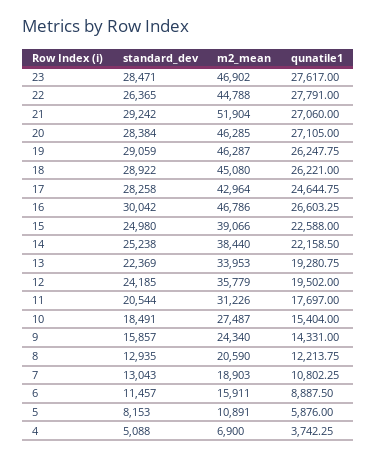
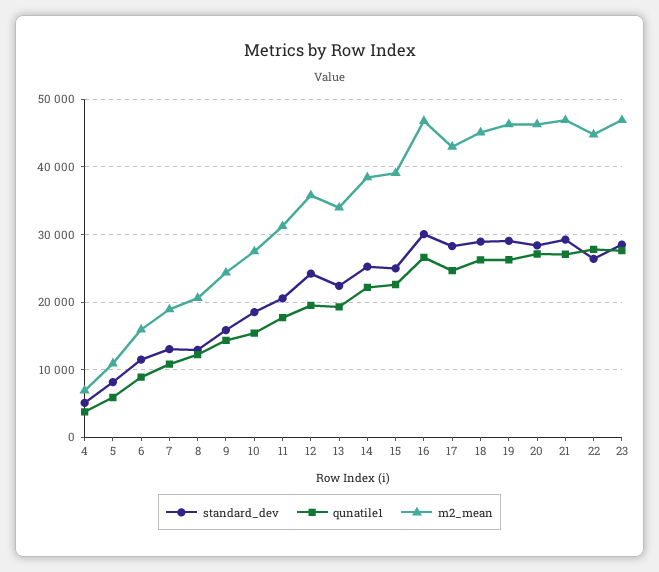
  {
    "standard_dev": {
      "23": 28471,
      "22": 26365,
      "21": 29242,
      "20": 28384,
      "19": 29059,
      "18": 28922,
      "17": 28258,
      "16": 30042,
      "15": 24980,
      "14": 25238,
      "13": 22369,
      "12": 24185,
      "11": 20544,
      "10": 18491,
      "9": 15857,
      "8": 12935,
      "7": 13043,
      "6": 11457,
      "5": 8153,
      "4": 5088
    },
    "m2_mean": {
      "23": 46902,
      "22": 44788,
-     "21": 51904,
+     "21": 47000,
      "20": 46285,
      "19": 46287,
      "18": 45080,
      "17": 42964,
      "16": 46786,
      "15": 39066,
      "14": 38440,
      "13": 33953,
      "12": 35779,
      "11": 31226,
      "10": 27487,
      "9": 24340,
      "8": 20590,
      "7": 18903,
      "6": 15911,
      "5": 10891,
      "4": 6900
    },
    "qunatile1": {
      "23": 27617,
      "22": 27791,
      "21": 27060,
      "20": 27105,
      "19": 26247.75,
      "18": 26221,
      "17": 24644.75,
      "16": 26603.25,
      "15": 22588,
      "14": 22158.5,
      "13": 19280.75,
      "12": 19502,
      "11": 17697,
      "10": 15404,
      "9": 14331,
      "8": 12213.75,
      "7": 10802.25,
      "6": 8887.5,
      "5": 5876,
      "4": 3742.25
    }
  }

